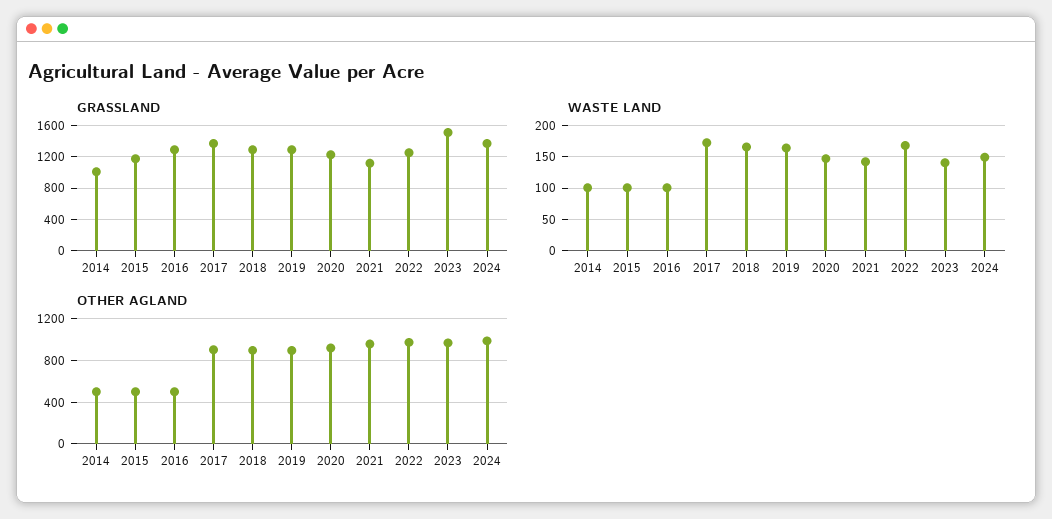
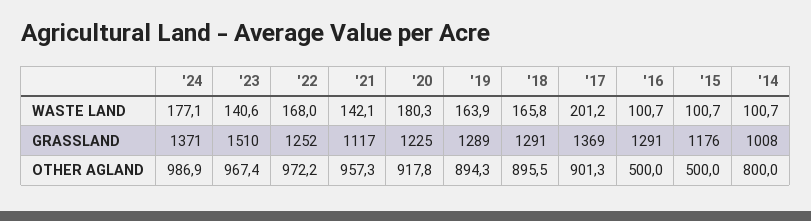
  {
    "GRASSLAND": {
      "2014": 1008,
      "2015": 1176,
      "2016": 1291,
      "2017": 1369,
      "2018": 1291,
      "2019": 1289,
      "2020": 1225,
      "2021": 1117,
      "2022": 1252,
      "2023": 1510,
      "2024": 1371
    },
    "WASTE LAND": {
      "2014": 100.7,
      "2015": 100.7,
      "2016": 100.7,
-     "2017": 170,
+     "2017": 201.2,
      "2018": 165.8,
      "2019": 163.9,
-     "2020": 150,
+     "2020": 180.3,
      "2021": 142.1,
      "2022": 168,
      "2023": 140.6,
-     "2024": 150
+     "2024": 177.1
    },
    "OTHER AGLAND": {
-     "2014": 500,
+     "2014": 800,
      "2015": 500,
      "2016": 500,
      "2017": 901.3,
      "2018": 895.5,
      "2019": 894.3,
      "2020": 917.8,
      "2021": 957.3,
      "2022": 972.2,
      "2023": 967.4,
      "2024": 986.9
    }
  }

